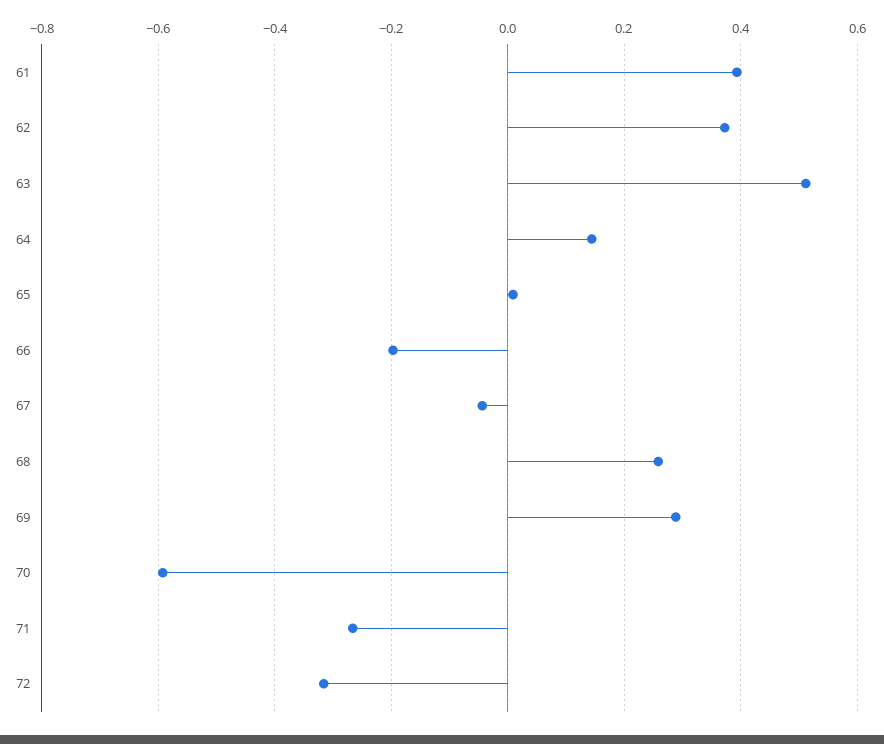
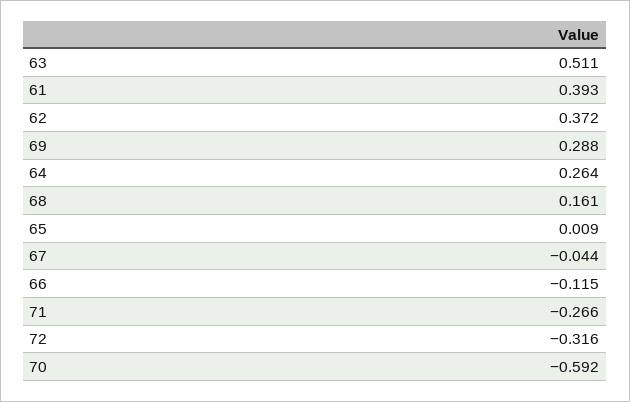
  {
    "61": 0.393,
    "62": 0.372,
    "63": 0.511,
-   "64": 0.14,
+   "64": 0.264,
    "65": 0.009,
-   "66": -0.2,
+   "66": -0.115,
    "67": -0.044,
-   "68": 0.26,
+   "68": 0.161,
    "69": 0.288,
    "70": -0.592,
    "71": -0.266,
    "72": -0.316
  }

